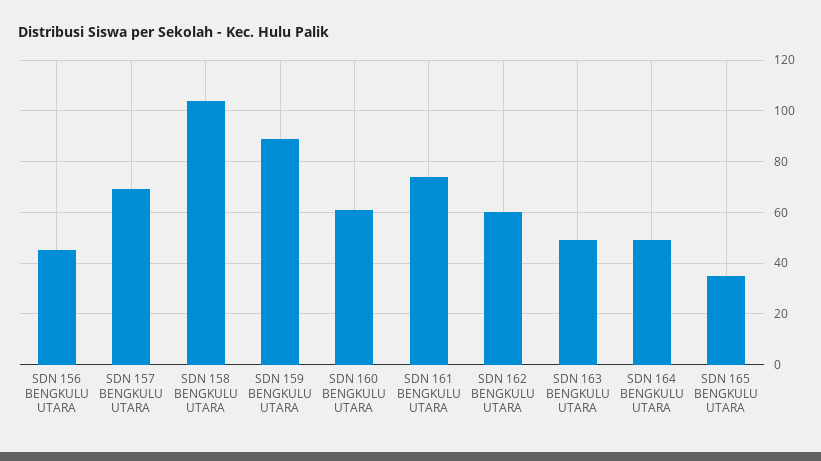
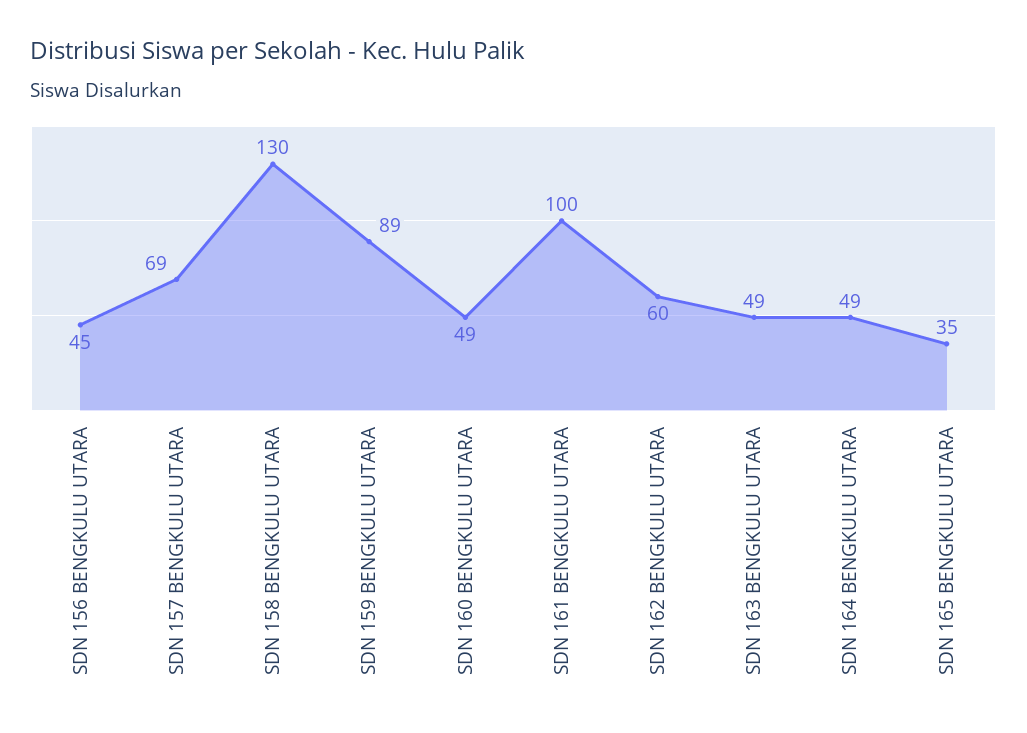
  {
    "SDN 156 BENGKULU UTARA": 45,
    "SDN 157 BENGKULU UTARA": 69,
-   "SDN 158 BENGKULU UTARA": 105,
+   "SDN 158 BENGKULU UTARA": 130,
    "SDN 159 BENGKULU UTARA": 89,
-   "SDN 160 BENGKULU UTARA": 60,
+   "SDN 160 BENGKULU UTARA": 49,
-   "SDN 161 BENGKULU UTARA": 75,
+   "SDN 161 BENGKULU UTARA": 100,
    "SDN 162 BENGKULU UTARA": 60,
    "SDN 163 BENGKULU UTARA": 49,
    "SDN 164 BENGKULU UTARA": 49,
    "SDN 165 BENGKULU UTARA": 35
  }

